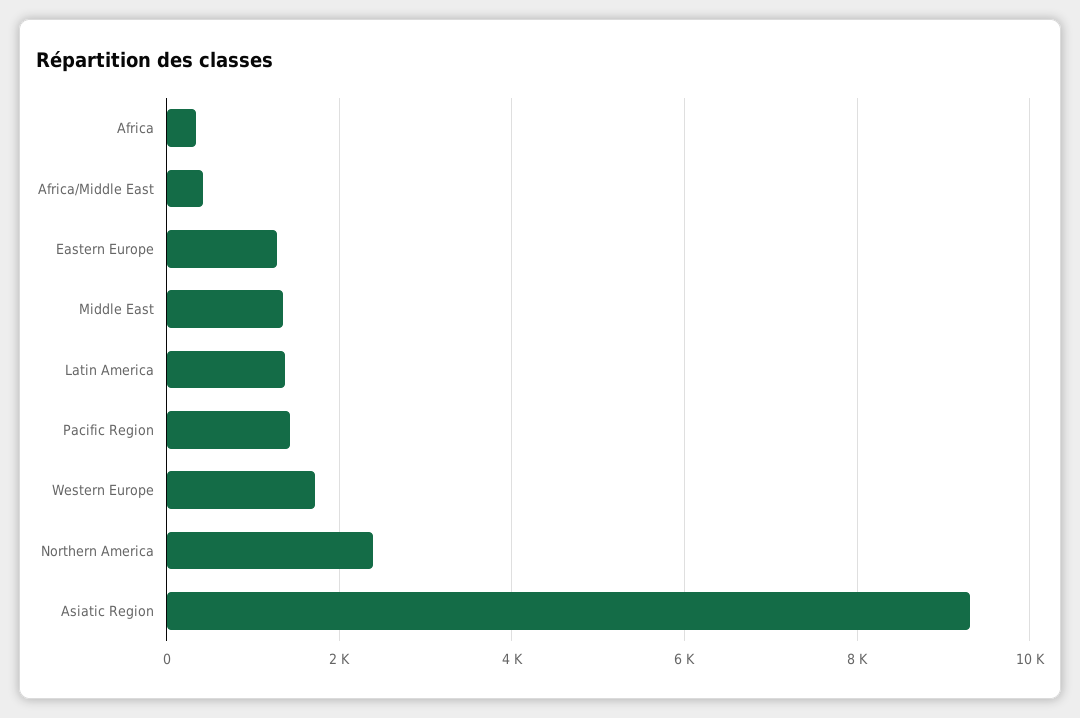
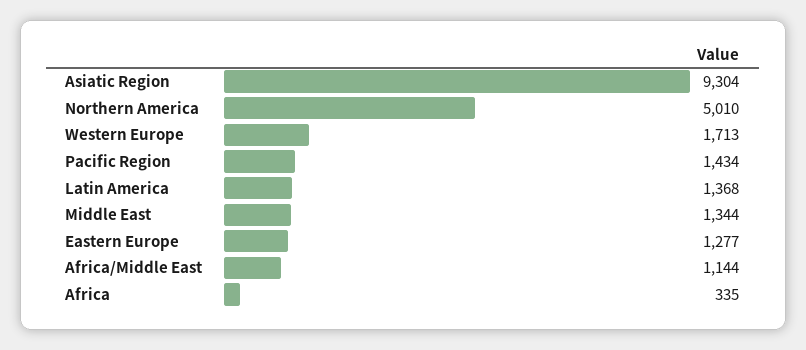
  {
    "Africa": 335,
-   "Africa/Middle East": 400,
+   "Africa/Middle East": 1144,
    "Eastern Europe": 1277,
    "Middle East": 1344,
    "Latin America": 1368,
    "Pacific Region": 1434,
    "Western Europe": 1713,
-   "Northern America": 2400,
+   "Northern America": 5010,
    "Asiatic Region": 9304
  }

